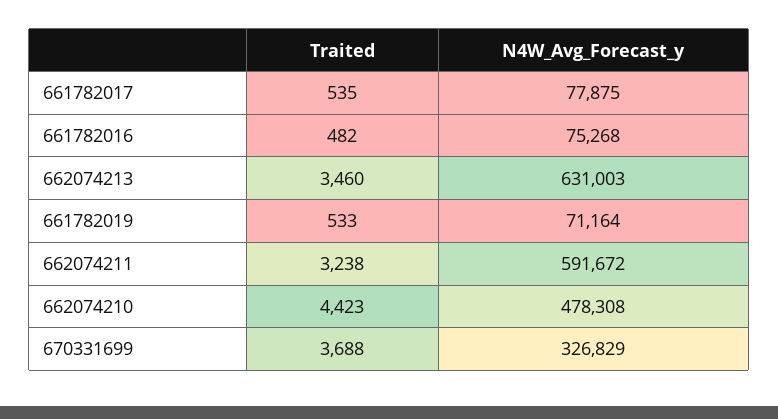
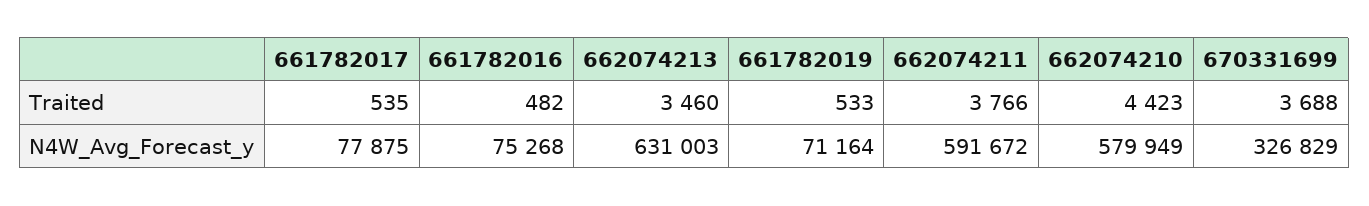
  {
    "Traited": {
      "661782017": 535,
      "661782016": 482,
      "662074213": 3460,
      "661782019": 533,
-     "662074211": 3238,
+     "662074211": 3766,
      "662074210": 4423,
      "670331699": 3688
    },
    "N4W_Avg_Forecast_y": {
      "661782017": 77875,
      "661782016": 75268,
      "662074213": 631003,
      "661782019": 71164,
      "662074211": 591672,
-     "662074210": 478308,
+     "662074210": 579949,
      "670331699": 326829
    }
  }

